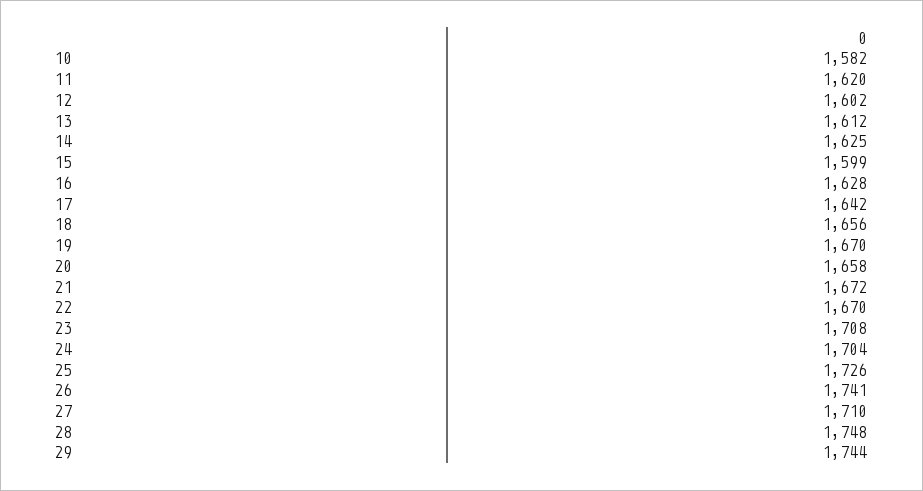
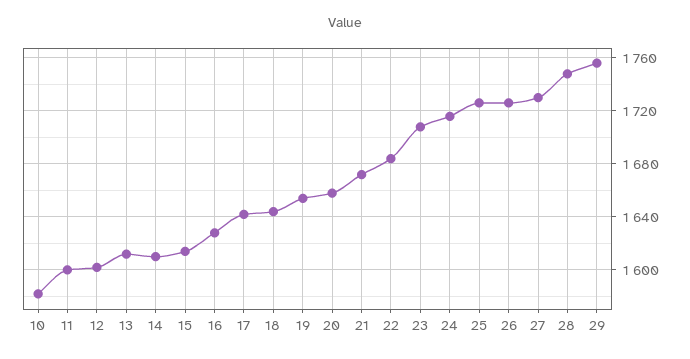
  {
    "10": 1582,
-   "11": 1620,
+   "11": 1600,
    "12": 1602,
    "13": 1612,
-   "14": 1625,
+   "14": 1610,
-   "15": 1599,
+   "15": 1615,
    "16": 1628,
    "17": 1642,
-   "18": 1656,
+   "18": 1645,
-   "19": 1670,
+   "19": 1655,
    "20": 1658,
    "21": 1672,
-   "22": 1670,
+   "22": 1685,
    "23": 1708,
-   "24": 1704,
+   "24": 1715,
    "25": 1726,
-   "26": 1741,
+   "26": 1725,
-   "27": 1710,
+   "27": 1730,
    "28": 1748,
-   "29": 1744
+   "29": 1755
  }

